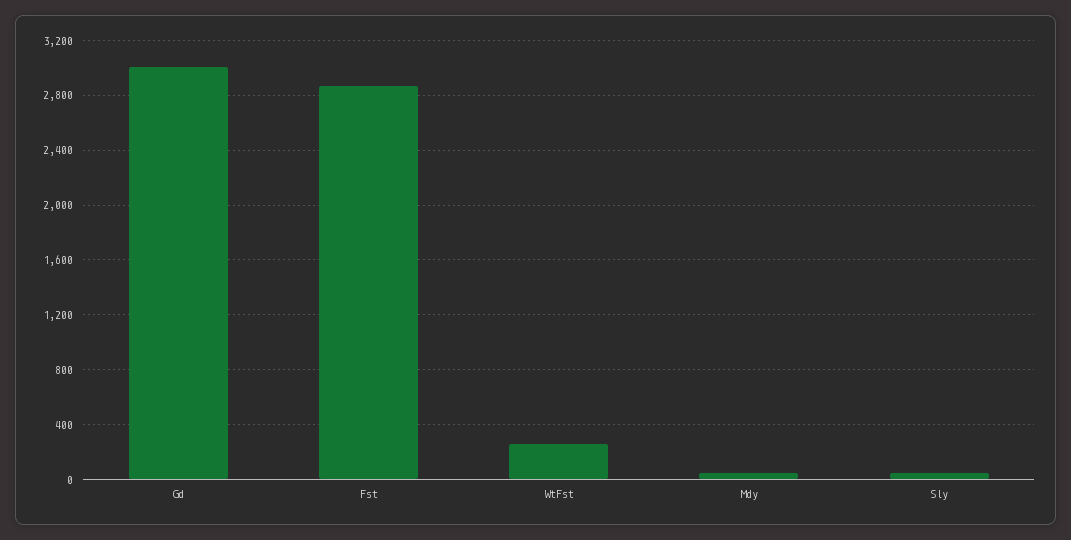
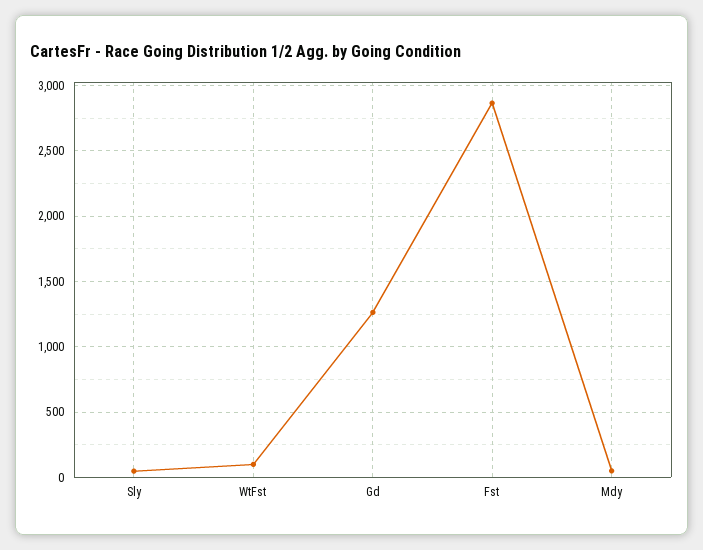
  {
-   "Gd": 3000,
+   "Gd": 1250,
    "Fst": 2850,
-   "WtFst": 250,
+   "WtFst": 100,
    "Mdy": 50,
    "Sly": 50
  }

